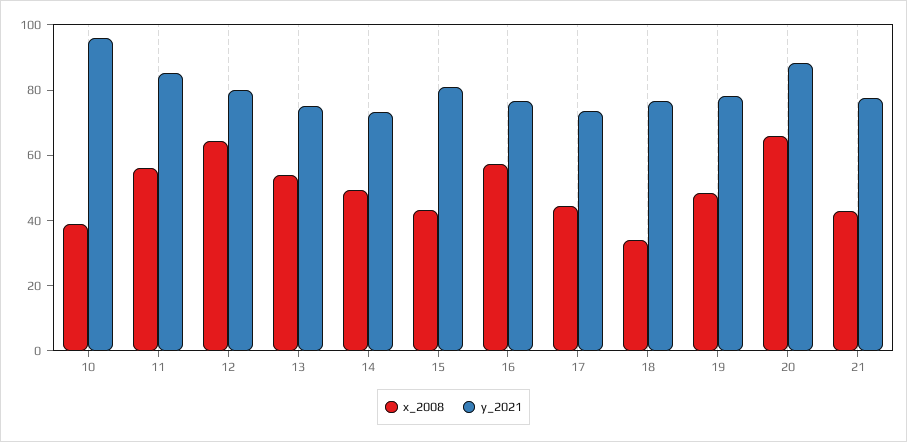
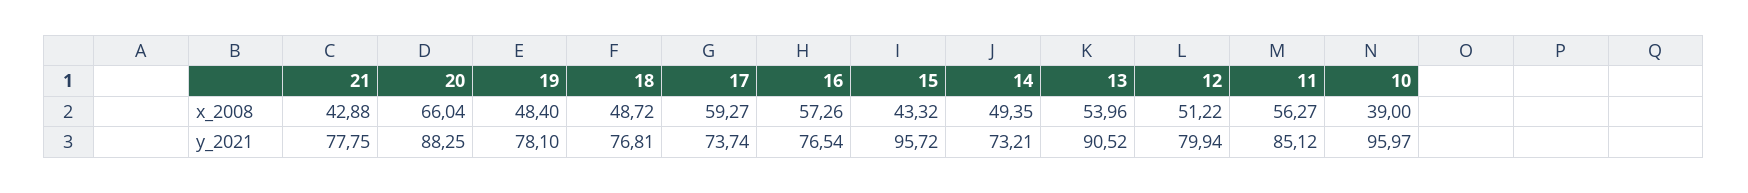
  {
    "x_2008": {
      "10": 39,
      "11": 56.27,
-     "12": 65,
+     "12": 51.22,
      "13": 53.96,
      "14": 49.35,
      "15": 43.32,
      "16": 57.26,
-     "17": 45,
+     "17": 59.27,
-     "18": 35,
+     "18": 48.72,
      "19": 48.4,
      "20": 66.04,
      "21": 42.88
    },
    "y_2021": {
      "10": 95.97,
      "11": 85.12,
      "12": 79.94,
-     "13": 75,
+     "13": 90.52,
      "14": 73.21,
-     "15": 80,
+     "15": 95.72,
      "16": 76.54,
      "17": 73.74,
      "18": 76.81,
      "19": 78.1,
      "20": 88.25,
      "21": 77.75
    }
  }

